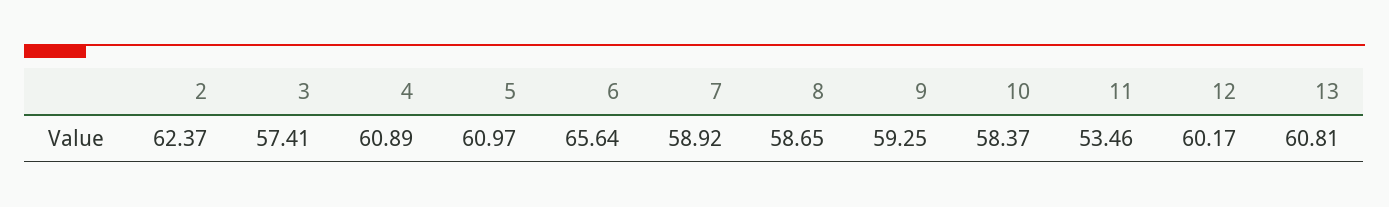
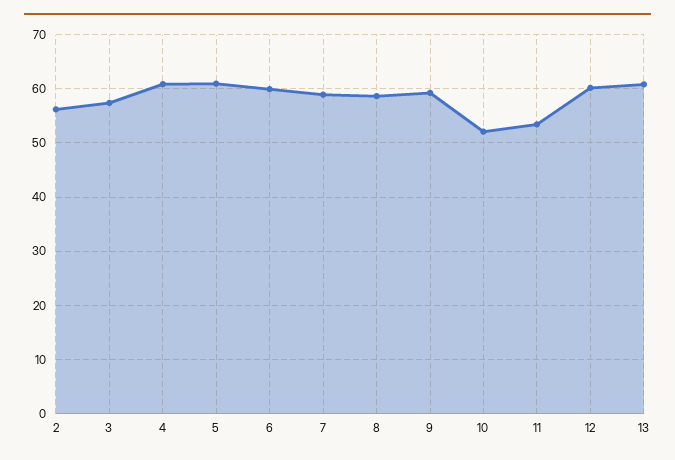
  {
-   "2": 62.37,
+   "2": 56,
    "3": 57.41,
    "4": 60.89,
    "5": 60.97,
-   "6": 65.64,
+   "6": 60,
    "7": 58.92,
    "8": 58.65,
    "9": 59.25,
-   "10": 58.37,
+   "10": 52,
    "11": 53.46,
    "12": 60.17,
    "13": 60.81
  }

